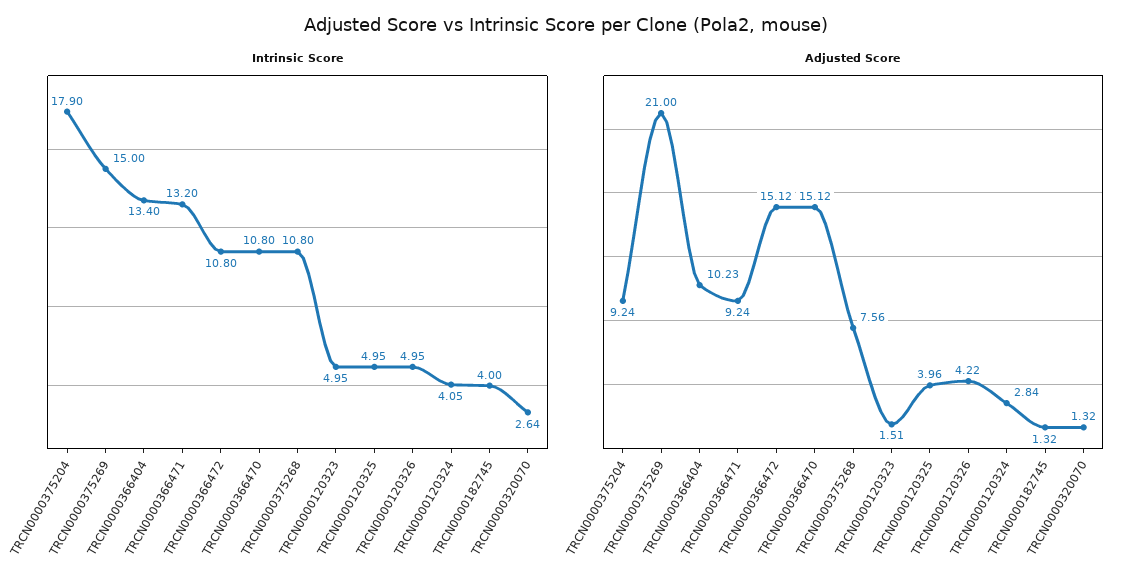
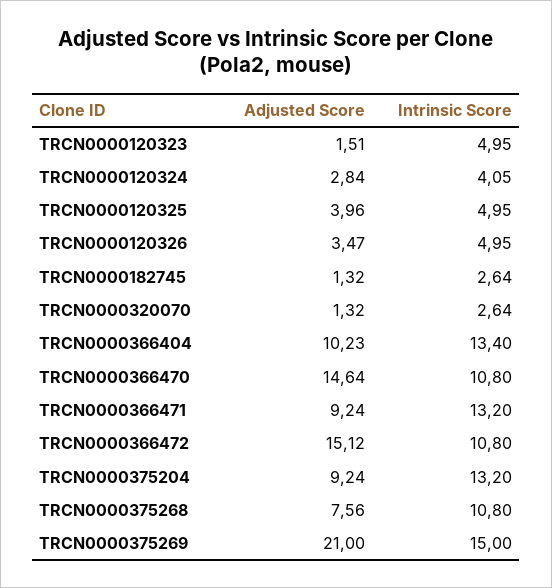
  {
    "Intrinsic Score": {
-     "TRCN0000375204": 17.9,
+     "TRCN0000375204": 13.2,
      "TRCN0000375269": 15,
      "TRCN0000366404": 13.4,
      "TRCN0000366471": 13.2,
      "TRCN0000366472": 10.8,
      "TRCN0000366470": 10.8,
      "TRCN0000375268": 10.8,
      "TRCN0000120323": 4.95,
      "TRCN0000120325": 4.95,
      "TRCN0000120326": 4.95,
      "TRCN0000120324": 4.05,
-     "TRCN0000182745": 4,
+     "TRCN0000182745": 2.64,
      "TRCN0000320070": 2.64
    },
    "Adjusted Score": {
      "TRCN0000375204": 9.24,
      "TRCN0000375269": 21,
      "TRCN0000366404": 10.23,
      "TRCN0000366471": 9.24,
      "TRCN0000366472": 15.12,
-     "TRCN0000366470": 15.12,
+     "TRCN0000366470": 14.64,
      "TRCN0000375268": 7.56,
      "TRCN0000120323": 1.51,
      "TRCN0000120325": 3.96,
-     "TRCN0000120326": 4.22,
+     "TRCN0000120326": 3.47,
      "TRCN0000120324": 2.84,
      "TRCN0000182745": 1.32,
      "TRCN0000320070": 1.32
    }
  }

